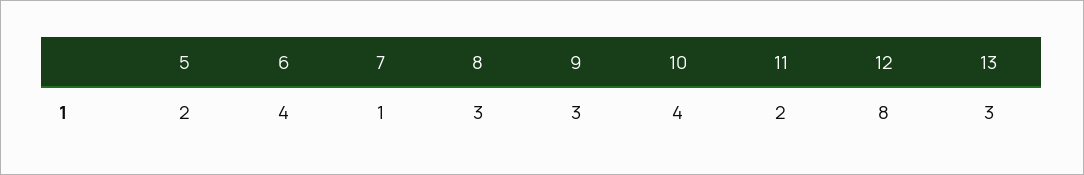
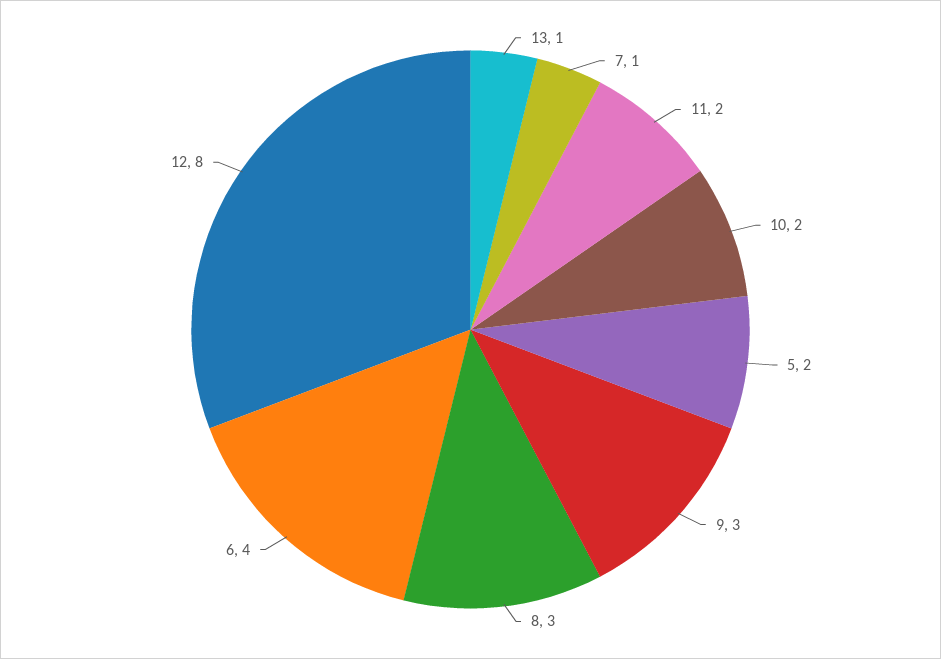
  {
    "5": 2,
    "6": 4,
    "7": 1,
    "8": 3,
    "9": 3,
-   "10": 4,
+   "10": 2,
    "11": 2,
    "12": 8,
-   "13": 3
+   "13": 1
  }

